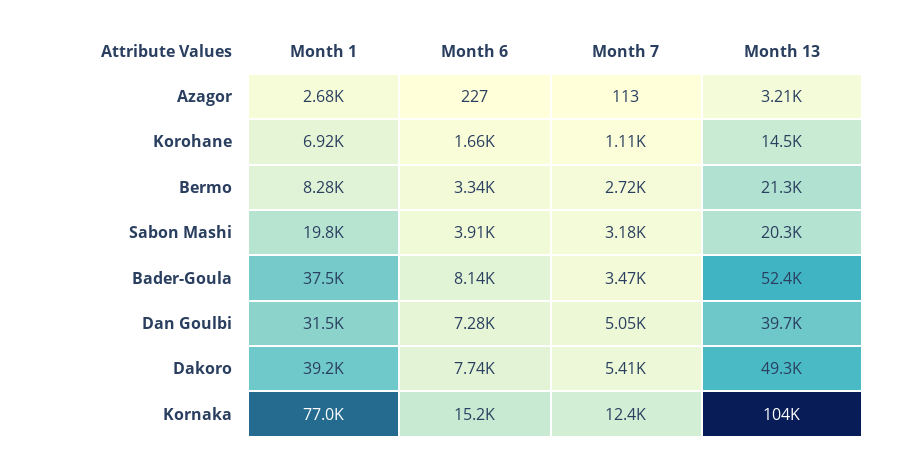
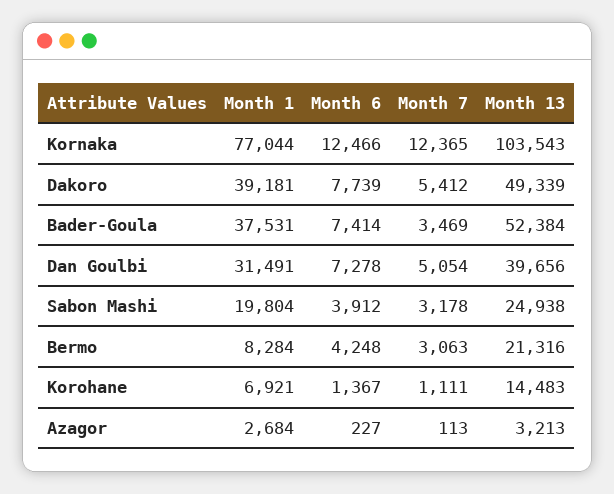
  {
    "Month 1": {
      "Azagor": 2684,
      "Korohane": 6921,
      "Bermo": 8284,
      "Sabon Mashi": 19804,
      "Bader-Goula": 37531,
      "Dan Goulbi": 31491,
      "Dakoro": 39181,
      "Kornaka": 77044
    },
    "Month 6": {
      "Azagor": 227,
-     "Korohane": 1660,
+     "Korohane": 1367,
-     "Bermo": 3340,
+     "Bermo": 4248,
      "Sabon Mashi": 3912,
-     "Bader-Goula": 8140,
+     "Bader-Goula": 7414,
      "Dan Goulbi": 7278,
      "Dakoro": 7739,
-     "Kornaka": 15200
+     "Kornaka": 12466
    },
    "Month 7": {
      "Azagor": 113,
      "Korohane": 1111,
-     "Bermo": 2720,
+     "Bermo": 3063,
      "Sabon Mashi": 3178,
      "Bader-Goula": 3469,
      "Dan Goulbi": 5054,
      "Dakoro": 5412,
      "Kornaka": 12365
    },
    "Month 13": {
      "Azagor": 3213,
      "Korohane": 14483,
      "Bermo": 21316,
-     "Sabon Mashi": 20300,
+     "Sabon Mashi": 24938,
      "Bader-Goula": 52384,
      "Dan Goulbi": 39656,
      "Dakoro": 49339,
      "Kornaka": 103543
    }
  }

